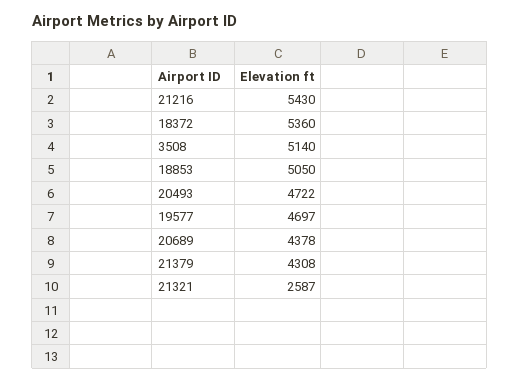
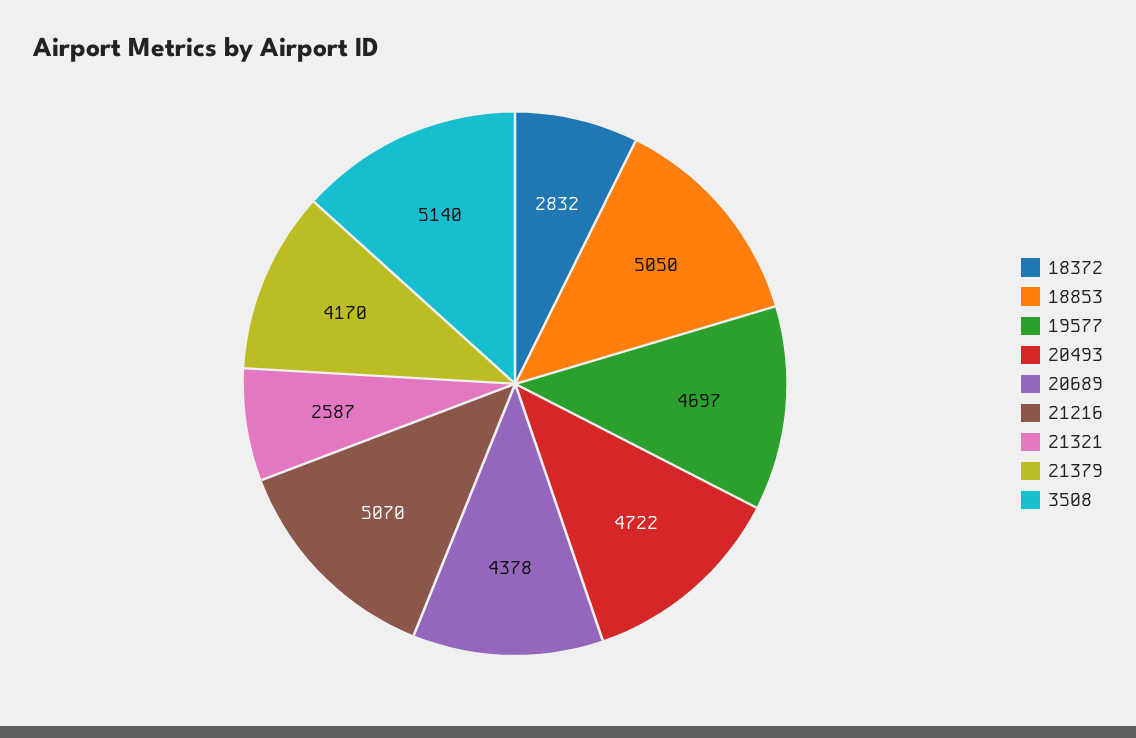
  {
-   "21216": 5430,
+   "21216": 5070,
-   "18372": 5360,
+   "18372": 2832,
    "3508": 5140,
    "18853": 5050,
    "20493": 4722,
    "19577": 4697,
    "20689": 4378,
-   "21379": 4308,
+   "21379": 4170,
    "21321": 2587
  }

